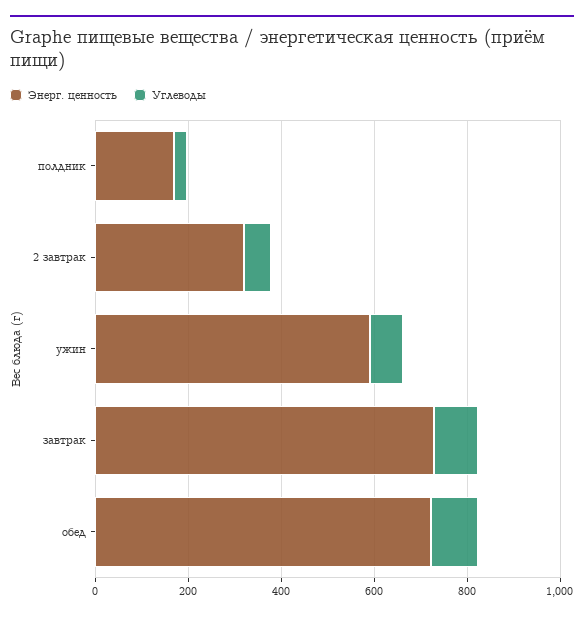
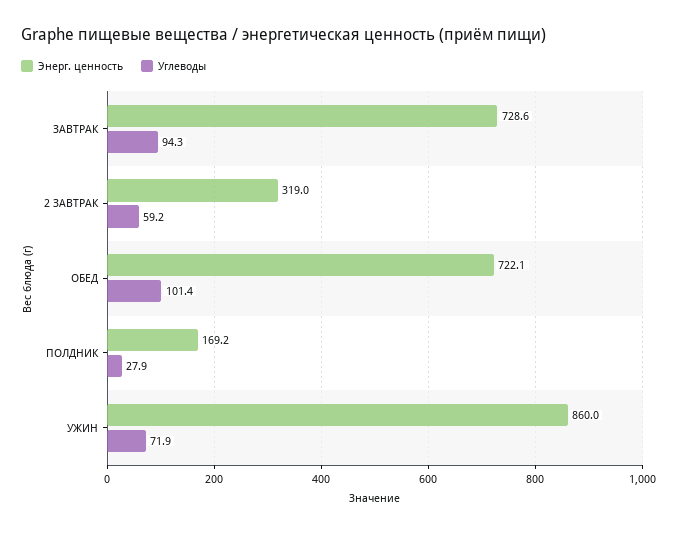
  {
    "Энерг. ценность": {
      "полдник": 169.2,
      "2 завтрак": 319,
-     "ужин": 600,
+     "ужин": 860,
      "завтрак": 728.6,
      "обед": 722.1
    },
    "Углеводы": {
      "полдник": 27.9,
      "2 завтрак": 59.2,
      "ужин": 71.9,
      "завтрак": 94.3,
      "обед": 101.4
    }
  }

